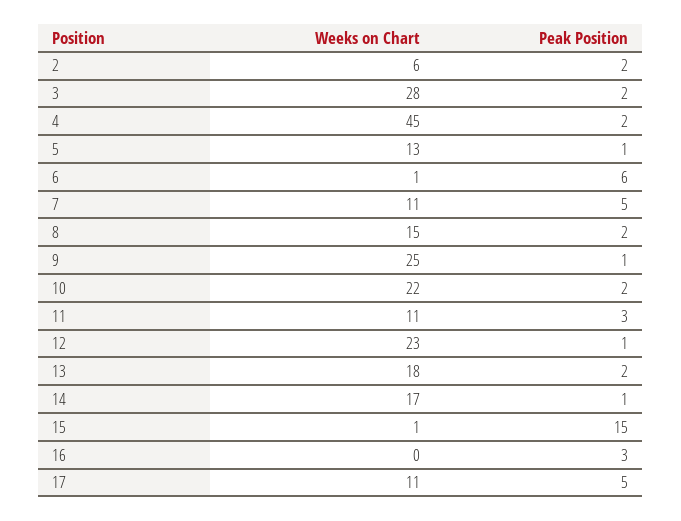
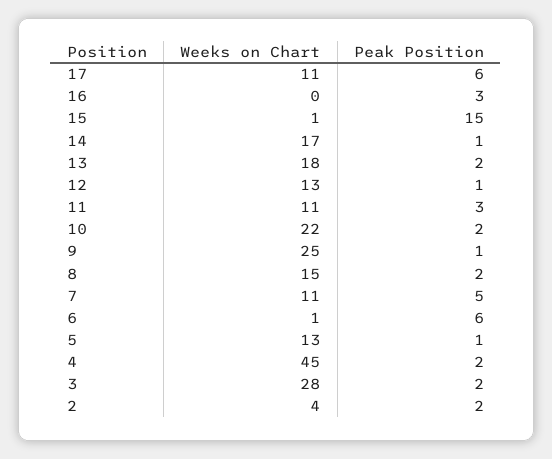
  {
    "Weeks on Chart": {
-     "2": 6,
+     "2": 4,
      "3": 28,
      "4": 45,
      "5": 13,
      "6": 1,
      "7": 11,
      "8": 15,
      "9": 25,
      "10": 22,
      "11": 11,
-     "12": 23,
+     "12": 13,
      "13": 18,
      "14": 17,
      "15": 1,
      "16": 0,
      "17": 11
    },
    "Peak Position": {
      "2": 2,
      "3": 2,
      "4": 2,
      "5": 1,
      "6": 6,
      "7": 5,
      "8": 2,
      "9": 1,
      "10": 2,
      "11": 3,
      "12": 1,
      "13": 2,
      "14": 1,
      "15": 15,
      "16": 3,
-     "17": 5
+     "17": 6
    }
  }

